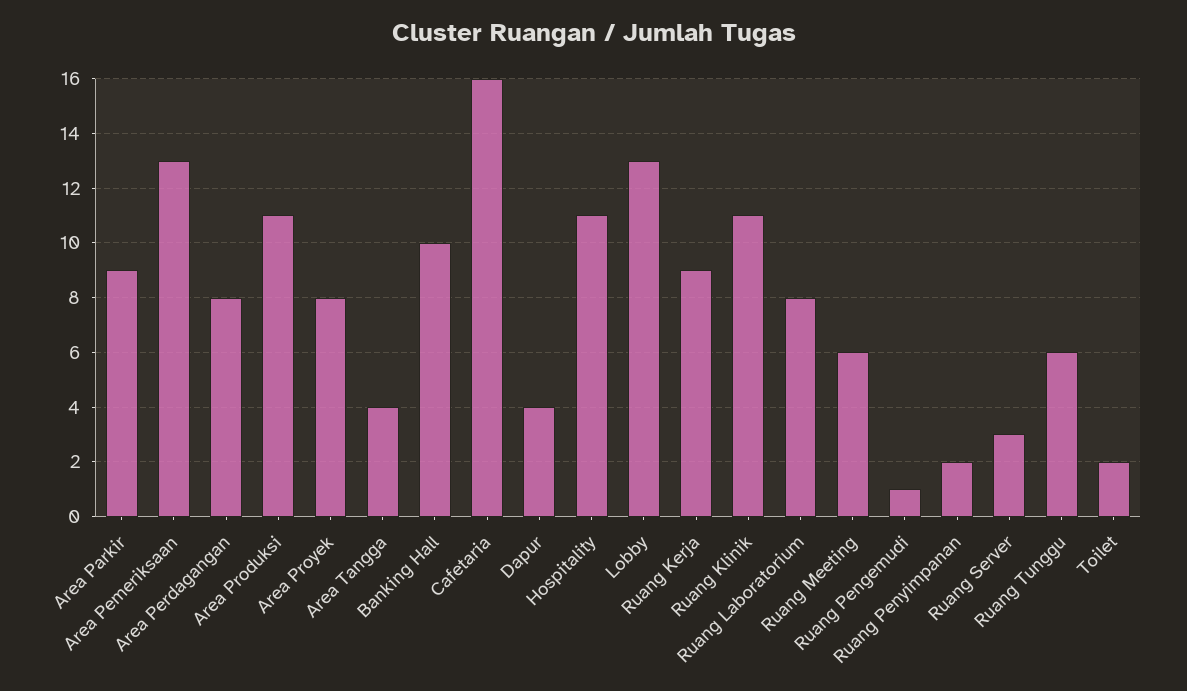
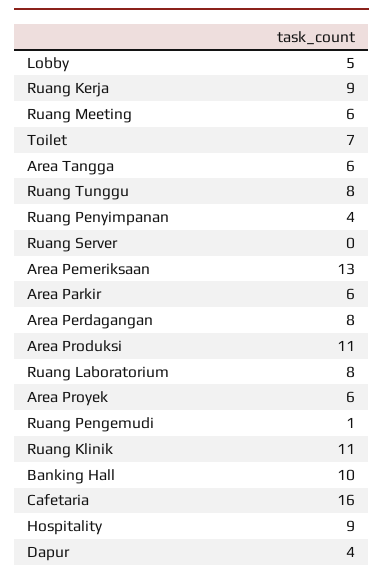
  {
-   "Area Parkir": 9,
+   "Area Parkir": 6,
    "Area Pemeriksaan": 13,
    "Area Perdagangan": 8,
    "Area Produksi": 11,
-   "Area Proyek": 8,
+   "Area Proyek": 6,
-   "Area Tangga": 4,
+   "Area Tangga": 6,
    "Banking Hall": 10,
    "Cafetaria": 16,
    "Dapur": 4,
-   "Hospitality": 11,
+   "Hospitality": 9,
-   "Lobby": 13,
+   "Lobby": 5,
    "Ruang Kerja": 9,
    "Ruang Klinik": 11,
    "Ruang Laboratorium": 8,
    "Ruang Meeting": 6,
    "Ruang Pengemudi": 1,
-   "Ruang Penyimpanan": 2,
+   "Ruang Penyimpanan": 4,
-   "Ruang Server": 3,
+   "Ruang Server": 0,
-   "Ruang Tunggu": 6,
+   "Ruang Tunggu": 8,
-   "Toilet": 2
+   "Toilet": 7
  }

